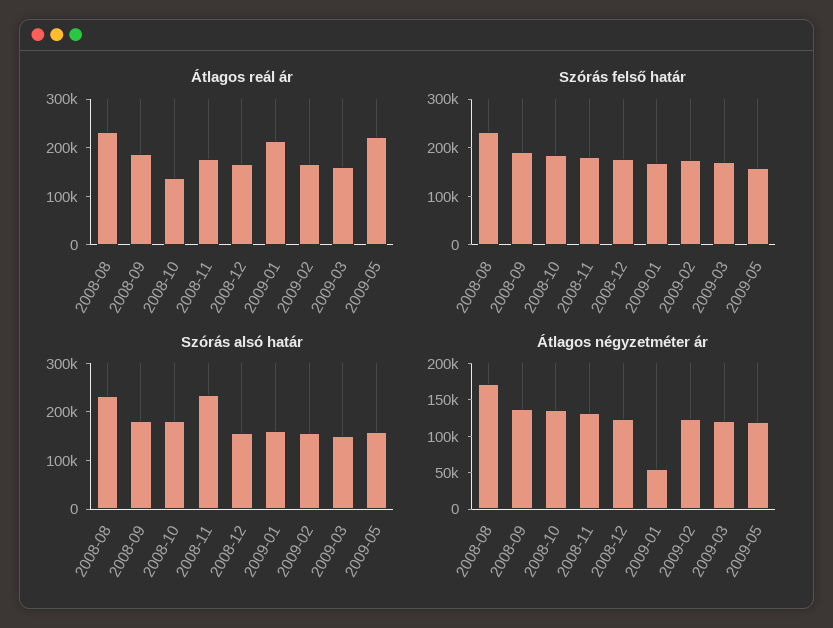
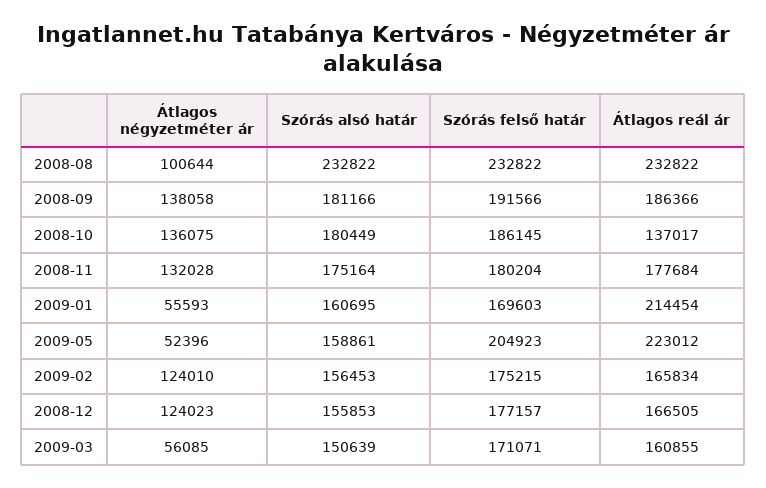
  {
    "Átlagos reál ár": {
      "2008-08": 232822,
      "2008-09": 186366,
      "2008-10": 137017,
      "2008-11": 177684,
      "2008-12": 166505,
      "2009-01": 214454,
      "2009-02": 165834,
      "2009-03": 160855,
      "2009-05": 223012
    },
    "Szórás felső határ": {
      "2008-08": 232822,
      "2008-09": 191566,
      "2008-10": 186145,
      "2008-11": 180204,
      "2008-12": 177157,
      "2009-01": 169603,
      "2009-02": 175215,
      "2009-03": 171071,
-     "2009-05": 160000
+     "2009-05": 204923
    },
    "Szórás alsó határ": {
      "2008-08": 232822,
      "2008-09": 181166,
      "2008-10": 180449,
-     "2008-11": 240000,
+     "2008-11": 175164,
      "2008-12": 155853,
      "2009-01": 160695,
      "2009-02": 156453,
      "2009-03": 150639,
      "2009-05": 158861
    },
    "Átlagos négyzetméter ár": {
-     "2008-08": 175000,
+     "2008-08": 100644,
      "2008-09": 138058,
      "2008-10": 136075,
      "2008-11": 132028,
      "2008-12": 124023,
      "2009-01": 55593,
      "2009-02": 124010,
-     "2009-03": 125000,
+     "2009-03": 56085,
-     "2009-05": 125000
+     "2009-05": 52396
    }
  }

